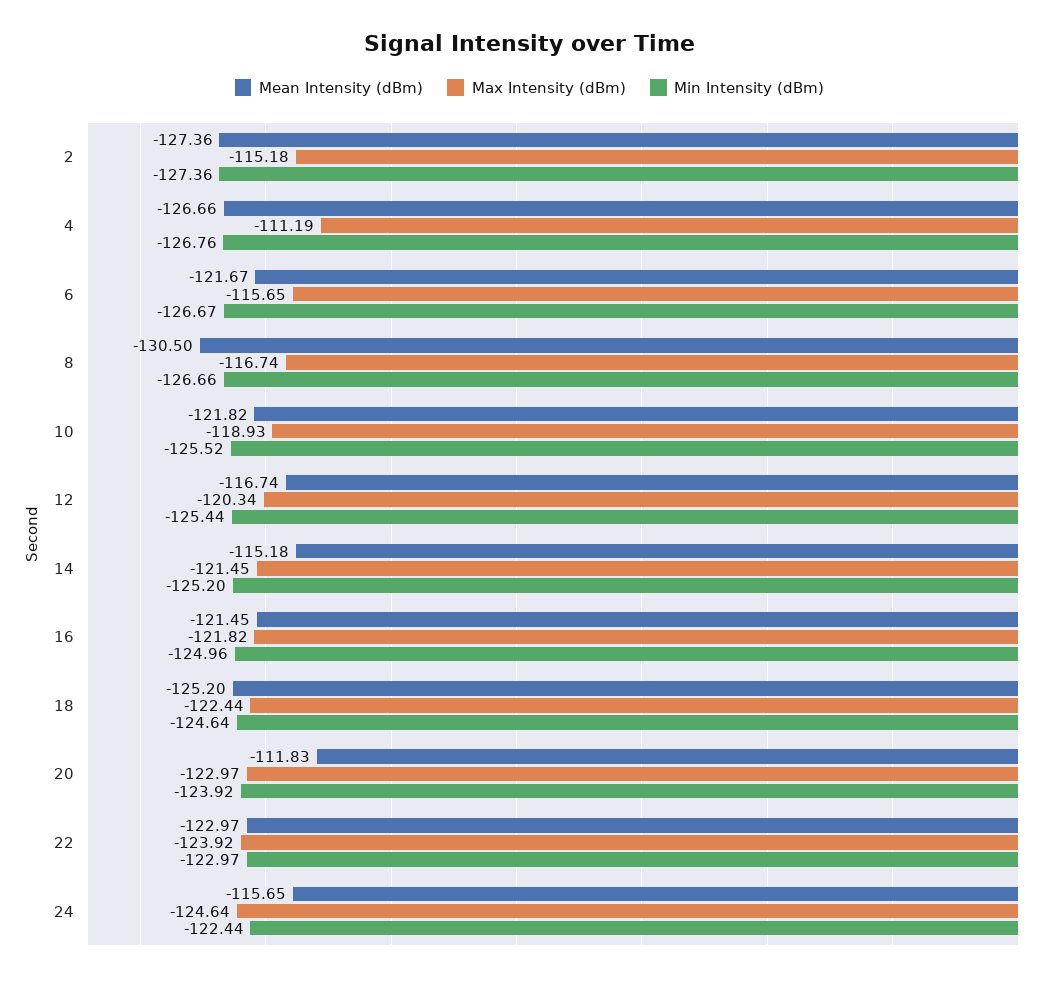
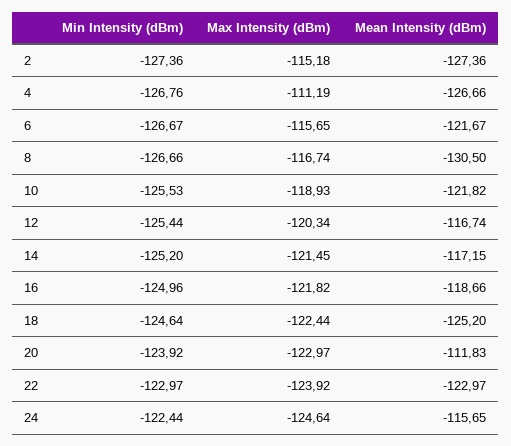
  {
    "Mean Intensity (dBm)": {
      "2": -127.36,
      "4": -126.66,
      "6": -121.67,
      "8": -130.5,
      "10": -121.82,
      "12": -116.74,
-     "14": -115.18,
+     "14": -117.15,
-     "16": -121.45,
+     "16": -118.66,
      "18": -125.2,
      "20": -111.83,
      "22": -122.97,
      "24": -115.65
    },
    "Max Intensity (dBm)": {
      "2": -115.18,
      "4": -111.19,
      "6": -115.65,
      "8": -116.74,
      "10": -118.93,
      "12": -120.34,
      "14": -121.45,
      "16": -121.82,
      "18": -122.44,
      "20": -122.97,
      "22": -123.92,
      "24": -124.64
    },
    "Min Intensity (dBm)": {
      "2": -127.36,
      "4": -126.76,
      "6": -126.67,
      "8": -126.66,
-     "10": -125.52,
+     "10": -125.53,
      "12": -125.44,
      "14": -125.2,
      "16": -124.96,
      "18": -124.64,
      "20": -123.92,
      "22": -122.97,
      "24": -122.44
    }
  }

